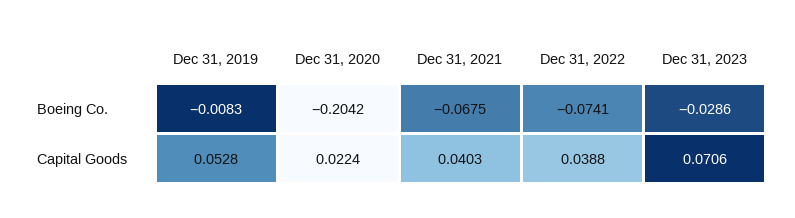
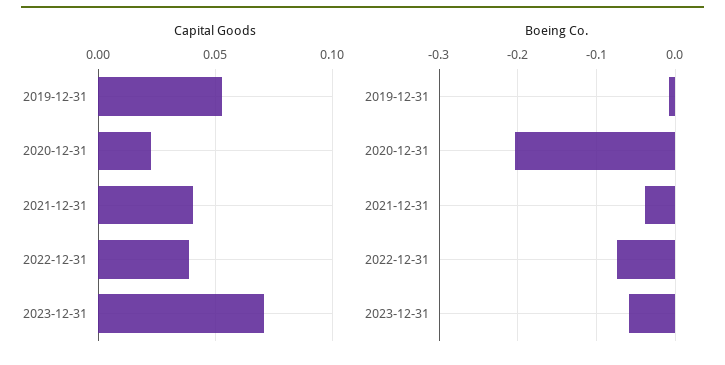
  {
    "Boeing Co.": {
      "Dec 31, 2019": -0.0083,
      "Dec 31, 2020": -0.2042,
-     "Dec 31, 2021": -0.0675,
+     "Dec 31, 2021": -0.04,
      "Dec 31, 2022": -0.0741,
-     "Dec 31, 2023": -0.0286
+     "Dec 31, 2023": -0.06
    },
    "Capital Goods": {
      "Dec 31, 2019": 0.0528,
      "Dec 31, 2020": 0.0224,
      "Dec 31, 2021": 0.0403,
      "Dec 31, 2022": 0.0388,
      "Dec 31, 2023": 0.0706
    }
  }

